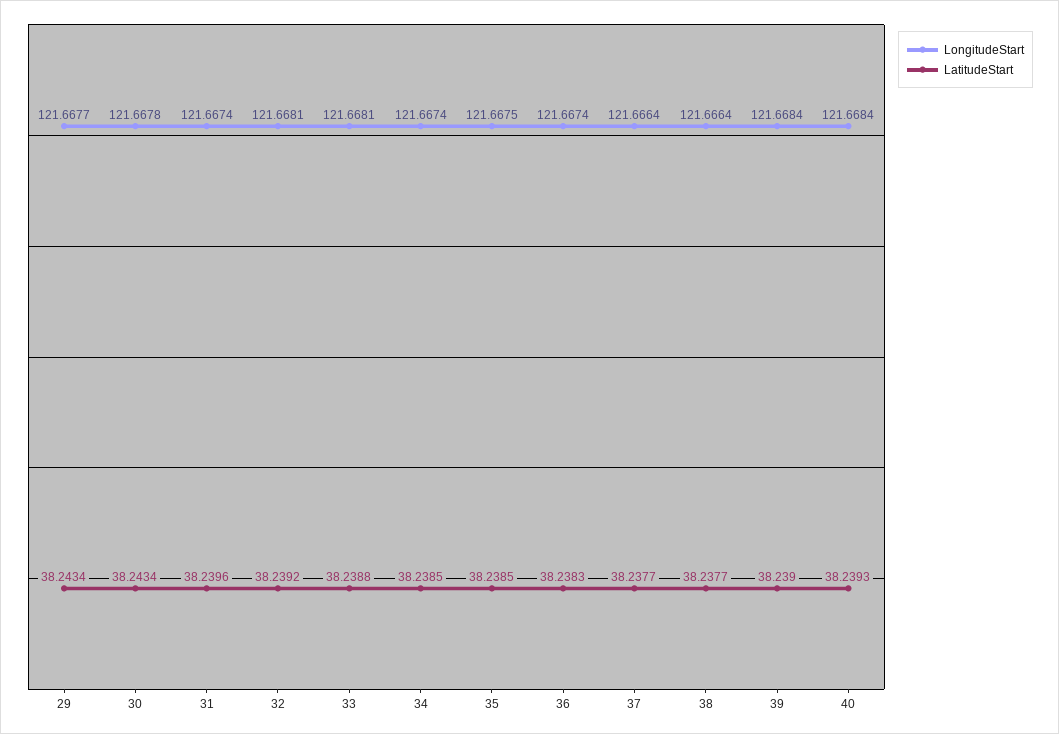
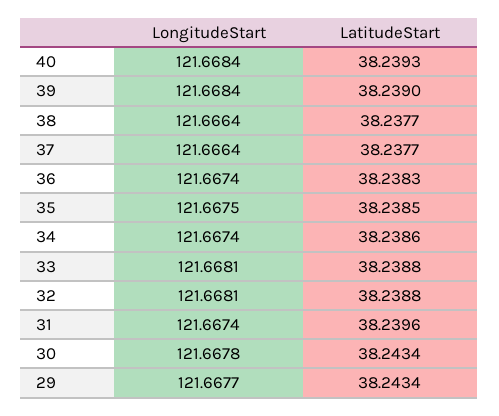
  {
    "LongitudeStart": {
      "29": 121.6677,
      "30": 121.6678,
      "31": 121.6674,
      "32": 121.6681,
      "33": 121.6681,
      "34": 121.6674,
      "35": 121.6675,
      "36": 121.6674,
      "37": 121.6664,
      "38": 121.6664,
      "39": 121.6684,
      "40": 121.6684
    },
    "LatitudeStart": {
      "29": 38.2434,
      "30": 38.2434,
      "31": 38.2396,
-     "32": 38.2392,
+     "32": 38.2388,
      "33": 38.2388,
-     "34": 38.2385,
+     "34": 38.2386,
      "35": 38.2385,
      "36": 38.2383,
      "37": 38.2377,
      "38": 38.2377,
      "39": 38.239,
      "40": 38.2393
    }
  }

